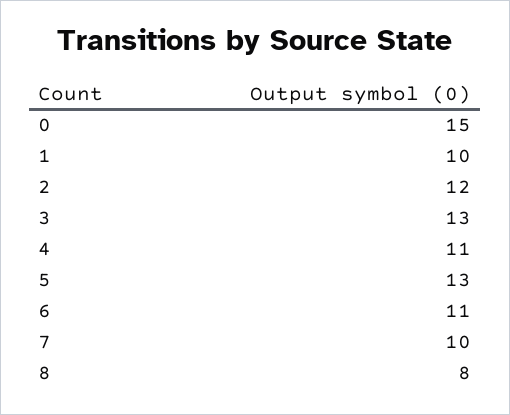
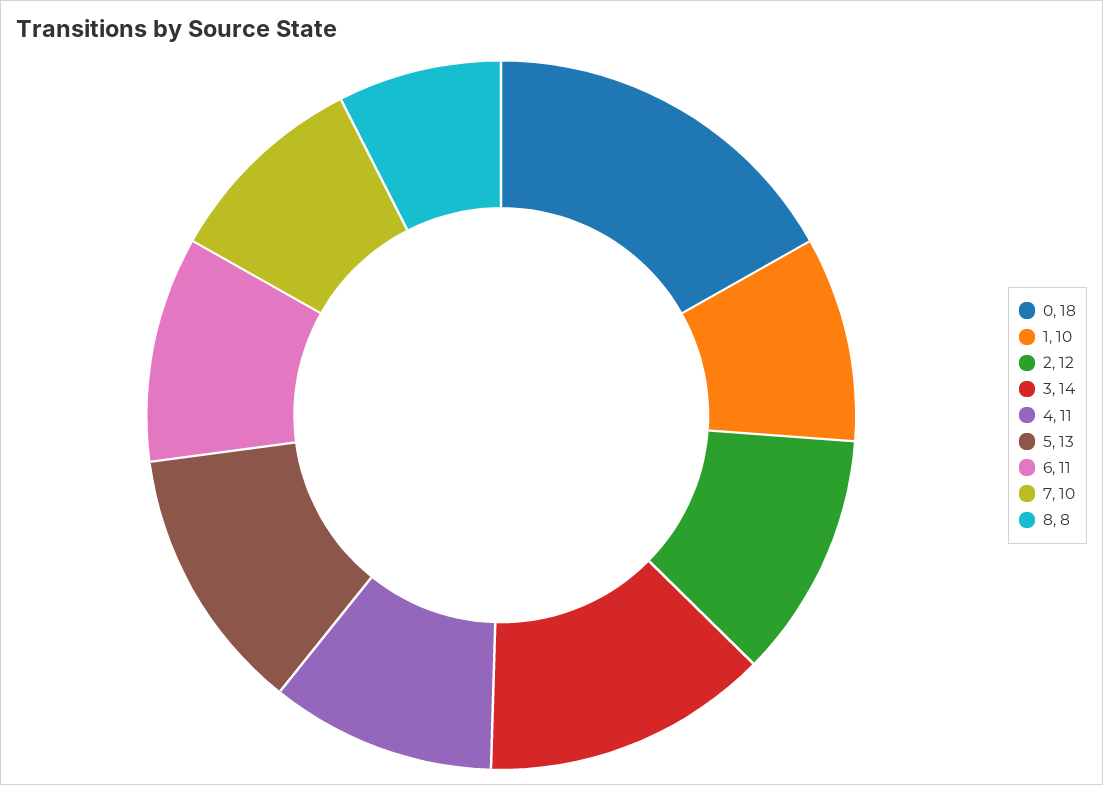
  {
-   "0": 15,
+   "0": 18,
    "1": 10,
    "2": 12,
-   "3": 13,
+   "3": 14,
    "4": 11,
    "5": 13,
    "6": 11,
    "7": 10,
    "8": 8
  }

